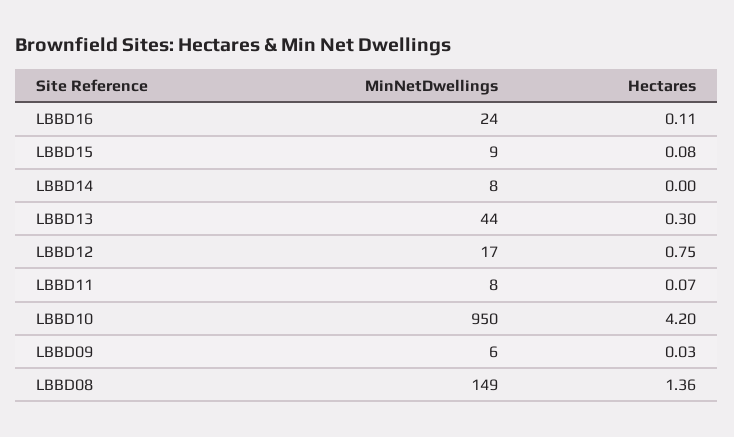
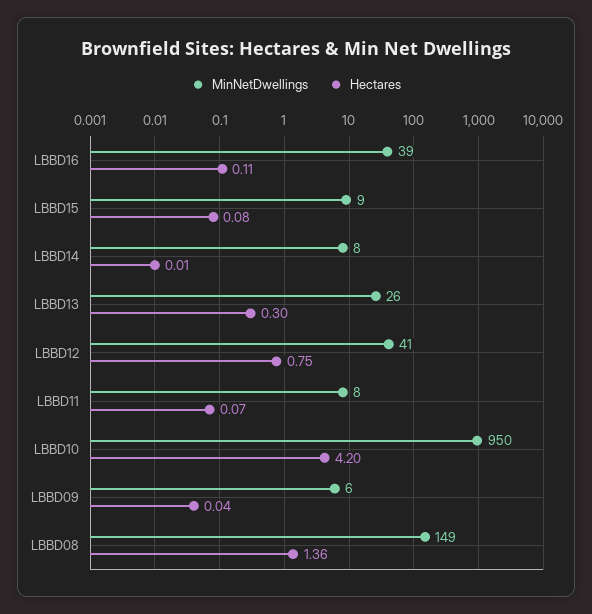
  {
    "MinNetDwellings": {
-     "LBBD16": 24,
+     "LBBD16": 39,
      "LBBD15": 9,
      "LBBD14": 8,
-     "LBBD13": 44,
+     "LBBD13": 26,
-     "LBBD12": 17,
+     "LBBD12": 41,
      "LBBD11": 8,
      "LBBD10": 950,
      "LBBD09": 6,
      "LBBD08": 149
    },
    "Hectares": {
      "LBBD16": 0.11,
      "LBBD15": 0.08,
-     "LBBD14": 0,
+     "LBBD14": 0.01,
      "LBBD13": 0.3,
      "LBBD12": 0.75,
      "LBBD11": 0.07,
      "LBBD10": 4.2,
-     "LBBD09": 0.03,
+     "LBBD09": 0.04,
      "LBBD08": 1.36
    }
  }

